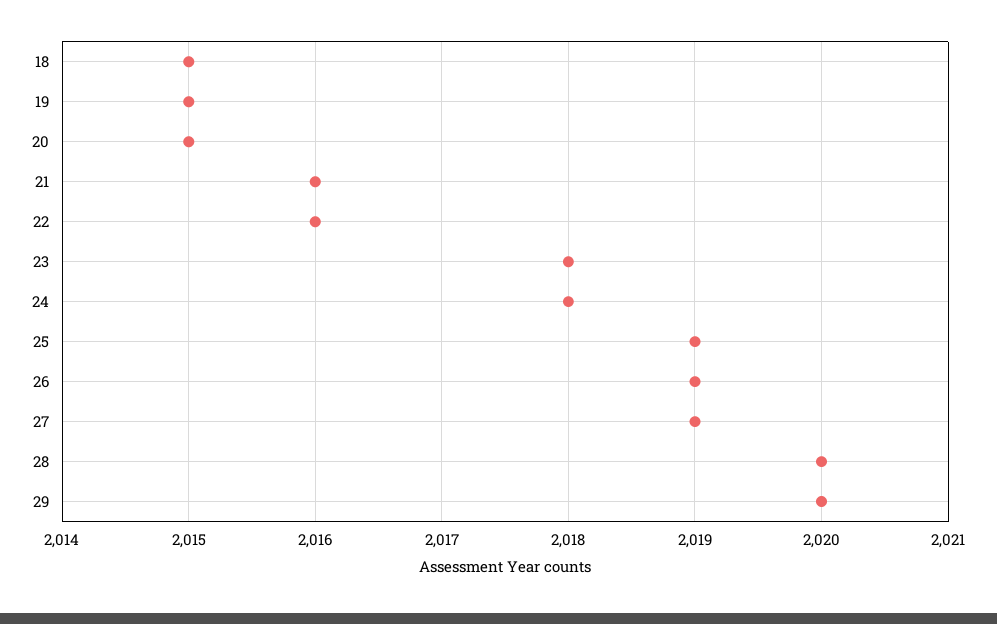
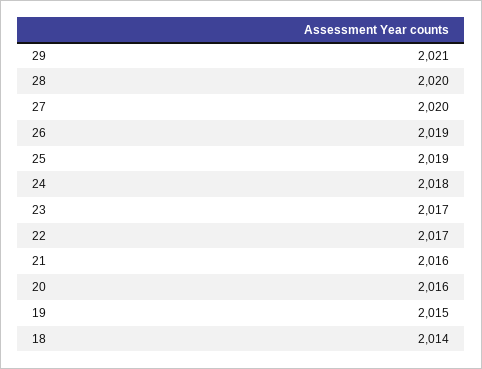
  {
-   "18": 2015,
+   "18": 2014,
    "19": 2015,
-   "20": 2015,
+   "20": 2016,
    "21": 2016,
-   "22": 2016,
+   "22": 2017,
-   "23": 2018,
+   "23": 2017,
    "24": 2018,
    "25": 2019,
    "26": 2019,
-   "27": 2019,
+   "27": 2020,
    "28": 2020,
-   "29": 2020
+   "29": 2021
  }

